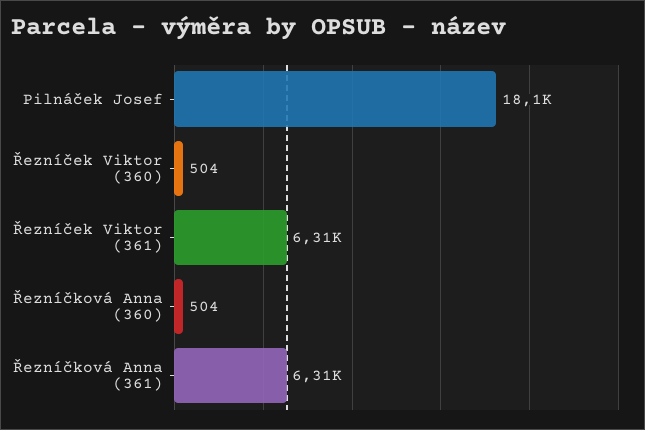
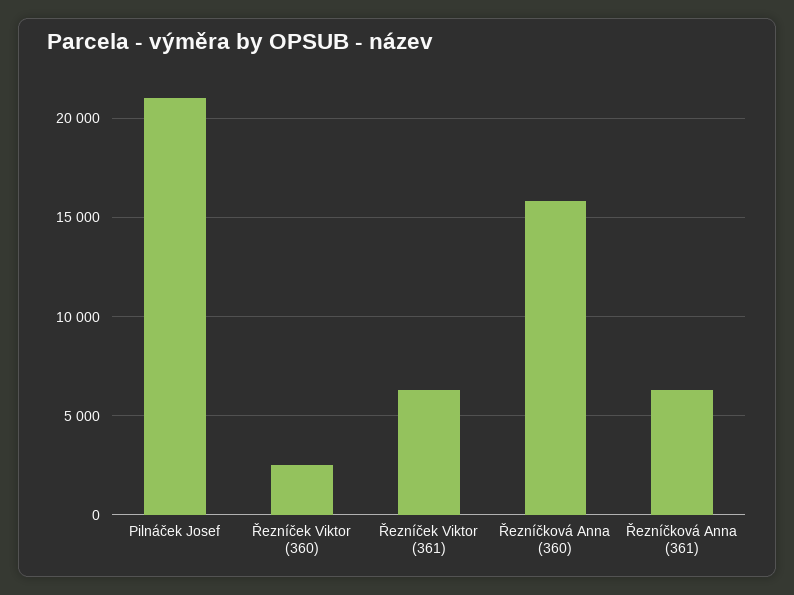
  {
-   "Pilnáček Josef": 18100,
+   "Pilnáček Josef": 21000,
-   "Řezníček Viktor (360)": 504,
+   "Řezníček Viktor (360)": 2500,
    "Řezníček Viktor (361)": 6310,
-   "Řezníčková Anna (360)": 504,
+   "Řezníčková Anna (360)": 16000,
    "Řezníčková Anna (361)": 6310
  }

